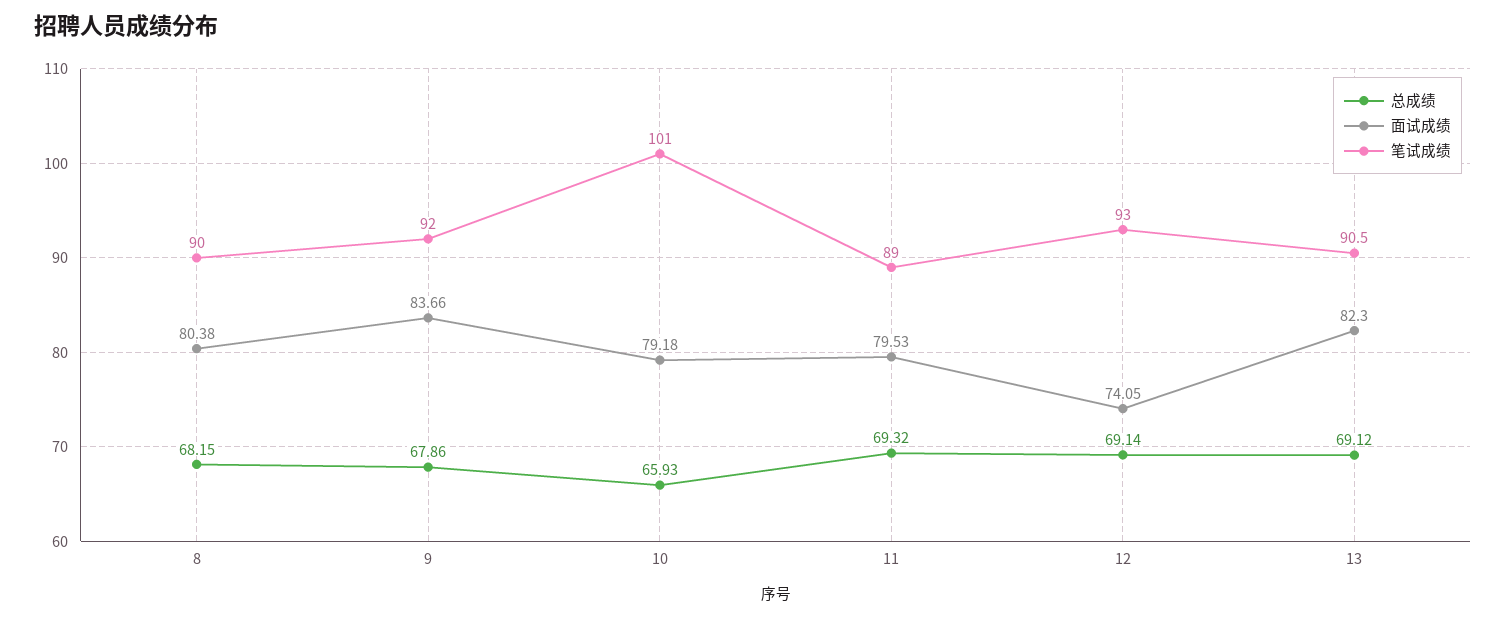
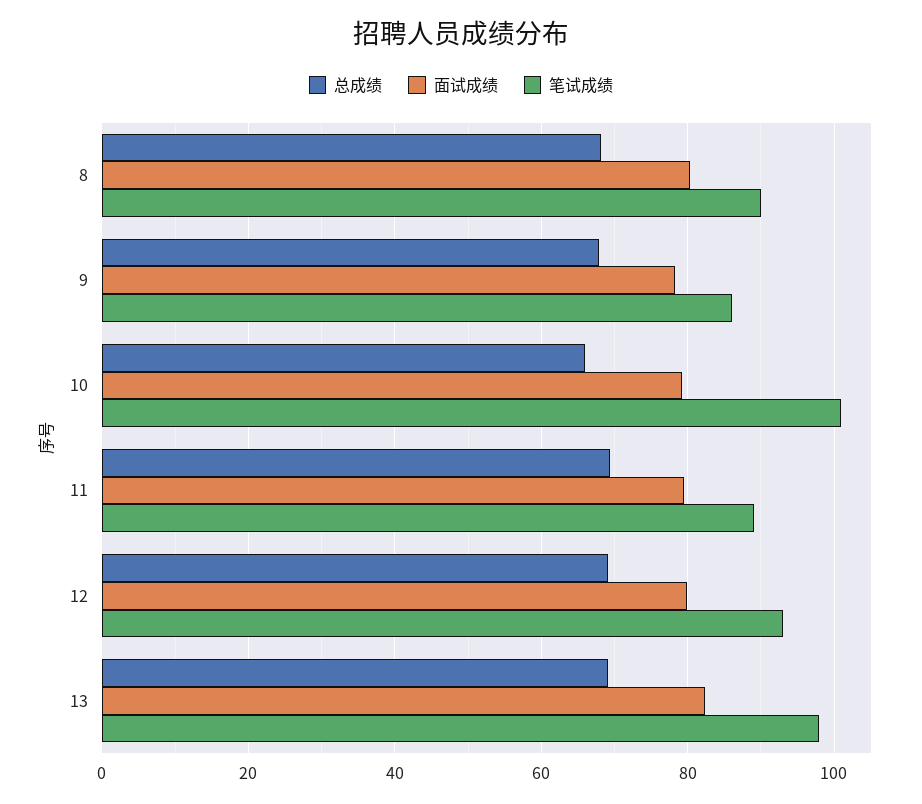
  {
    "总成绩": {
      "8": 68.15,
      "9": 67.86,
      "10": 65.93,
      "11": 69.32,
      "12": 69.14,
      "13": 69.12
    },
    "面试成绩": {
      "8": 80.38,
-     "9": 83.66,
+     "9": 78,
      "10": 79.18,
      "11": 79.53,
-     "12": 74.05,
+     "12": 80,
      "13": 82.3
    },
    "笔试成绩": {
      "8": 90,
-     "9": 92,
+     "9": 86,
      "10": 101,
      "11": 89,
      "12": 93,
-     "13": 90.5
+     "13": 98
    }
  }

